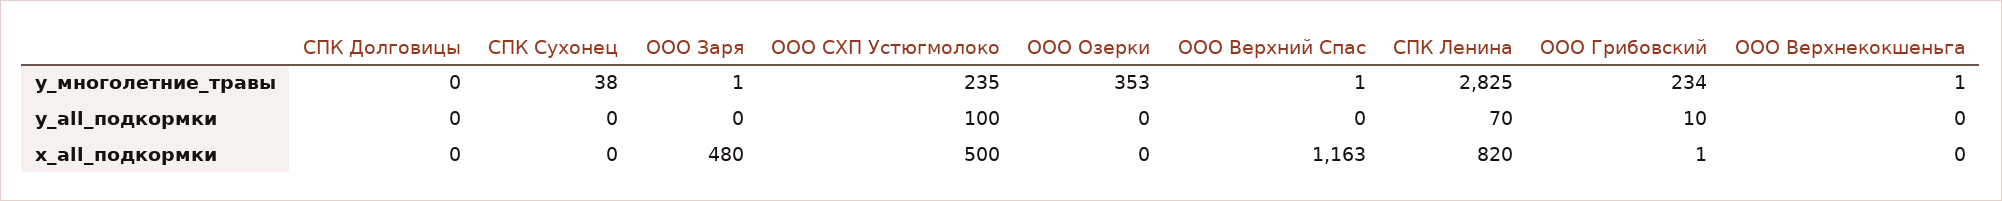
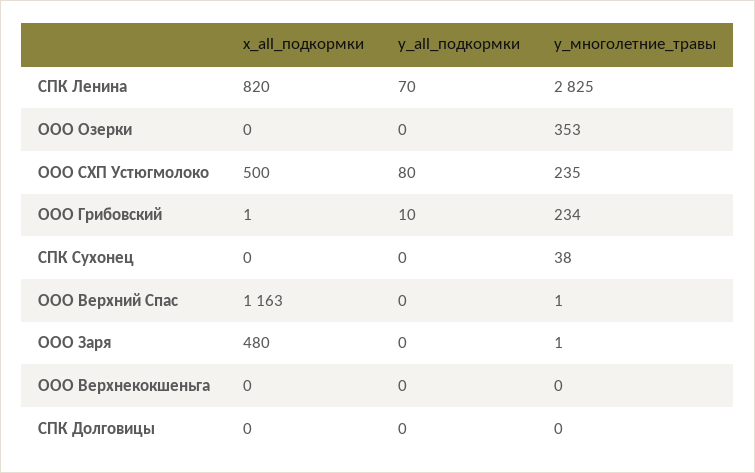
  {
    "СПК Долговицы": {
      "y_многолетние_травы": 0,
      "y_all_подкормки": 0,
      "x_all_подкормки": 0
    },
    "СПК Сухонец": {
      "y_многолетние_травы": 38,
      "y_all_подкормки": 0,
      "x_all_подкормки": 0
    },
    "ООО Заря": {
      "y_многолетние_травы": 1,
      "y_all_подкормки": 0,
      "x_all_подкормки": 480
    },
    "ООО СХП Устюгмолоко": {
      "y_многолетние_травы": 235,
-     "y_all_подкормки": 100,
+     "y_all_подкормки": 80,
      "x_all_подкормки": 500
    },
    "ООО Озерки": {
      "y_многолетние_травы": 353,
      "y_all_подкормки": 0,
      "x_all_подкормки": 0
    },
    "ООО Верхний Спас": {
      "y_многолетние_травы": 1,
      "y_all_подкормки": 0,
      "x_all_подкормки": 1163
    },
    "СПК Ленина": {
      "y_многолетние_травы": 2825,
      "y_all_подкормки": 70,
      "x_all_подкормки": 820
    },
    "ООО Грибовский": {
      "y_многолетние_травы": 234,
      "y_all_подкормки": 10,
      "x_all_подкормки": 1
    },
    "ООО Верхнекокшеньга": {
-     "y_многолетние_травы": 1,
+     "y_многолетние_травы": 0,
      "y_all_подкормки": 0,
      "x_all_подкормки": 0
    }
  }

